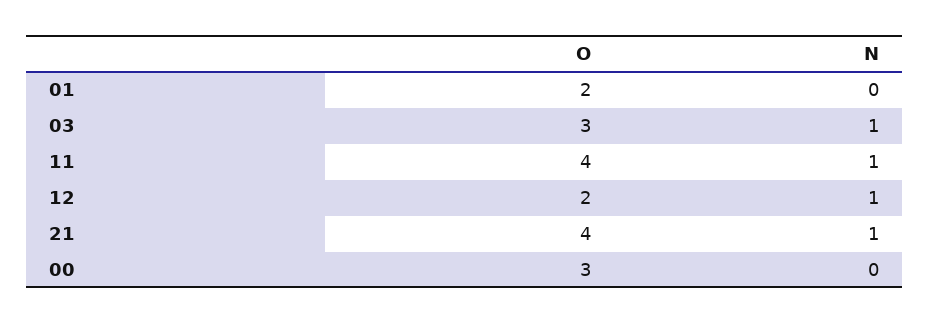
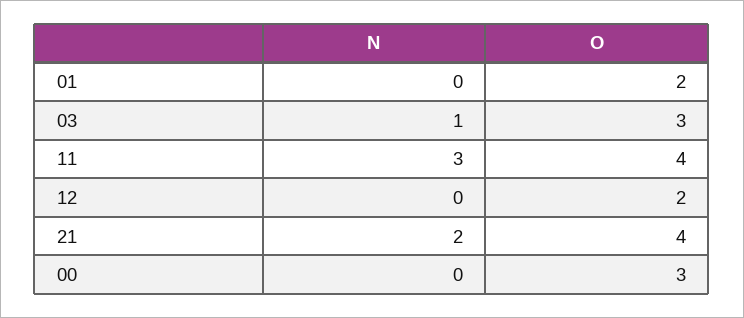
  {
    "O": {
      "01": 2,
      "03": 3,
      "11": 4,
      "12": 2,
      "21": 4,
      "00": 3
    },
    "N": {
      "01": 0,
      "03": 1,
-     "11": 1,
+     "11": 3,
-     "12": 1,
+     "12": 0,
-     "21": 1,
+     "21": 2,
      "00": 0
    }
  }

